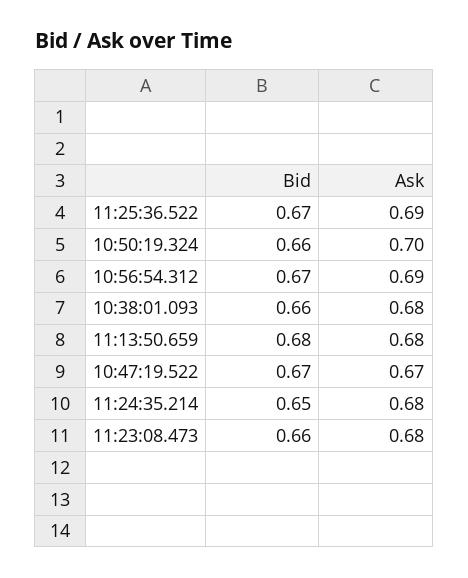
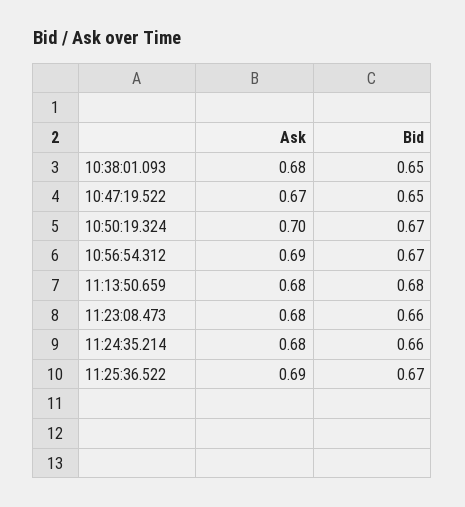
  {
    "Bid": {
      "11:25:36.522": 0.67,
-     "10:50:19.324": 0.66,
+     "10:50:19.324": 0.67,
      "10:56:54.312": 0.67,
-     "10:38:01.093": 0.66,
+     "10:38:01.093": 0.65,
      "11:13:50.659": 0.68,
-     "10:47:19.522": 0.67,
+     "10:47:19.522": 0.65,
-     "11:24:35.214": 0.65,
+     "11:24:35.214": 0.66,
      "11:23:08.473": 0.66
    },
    "Ask": {
      "11:25:36.522": 0.69,
      "10:50:19.324": 0.7,
      "10:56:54.312": 0.69,
      "10:38:01.093": 0.68,
      "11:13:50.659": 0.68,
      "10:47:19.522": 0.67,
      "11:24:35.214": 0.68,
      "11:23:08.473": 0.68
    }
  }

